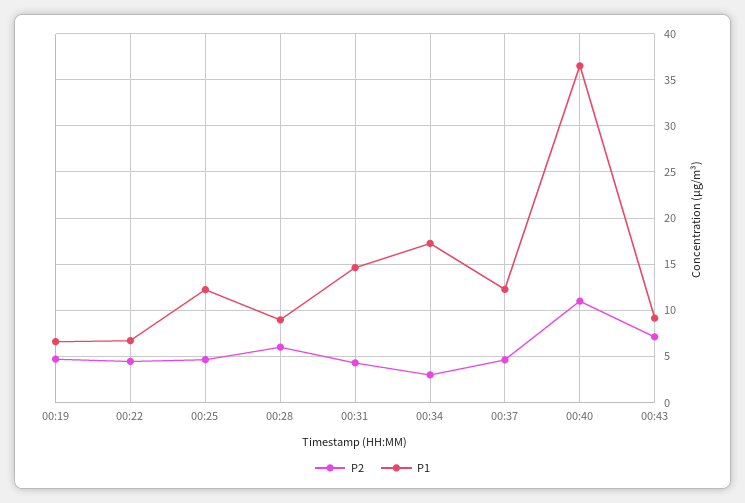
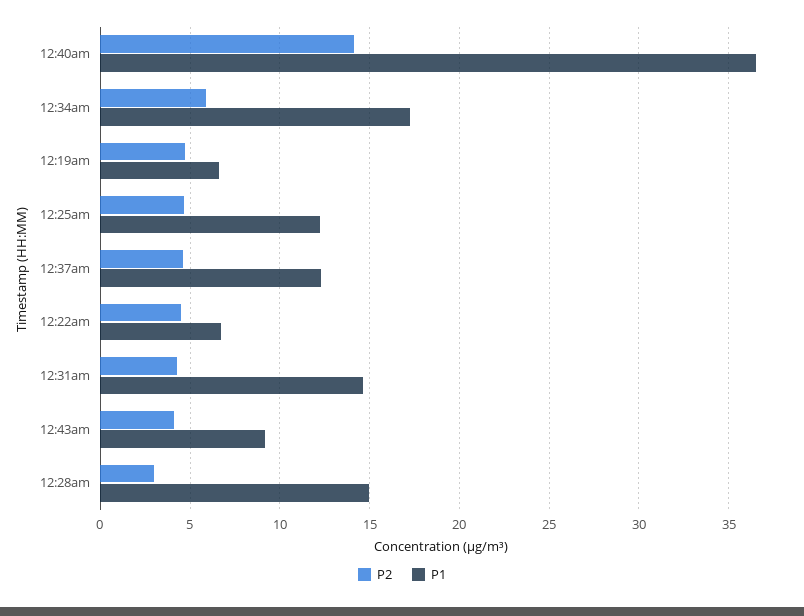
  {
    "P2": {
      "00:19": 4.5,
      "00:22": 4.5,
      "00:25": 4.5,
-     "00:28": 6,
+     "00:28": 3,
      "00:31": 4.5,
-     "00:34": 3,
+     "00:34": 6,
      "00:37": 4.5,
-     "00:40": 11,
+     "00:40": 14,
-     "00:43": 7
+     "00:43": 4
    },
    "P1": {
      "00:19": 6.5,
      "00:22": 6.5,
      "00:25": 12.5,
-     "00:28": 9,
+     "00:28": 15,
      "00:31": 14.5,
      "00:34": 17.5,
      "00:37": 12.5,
      "00:40": 36.5,
      "00:43": 9
    }
  }

